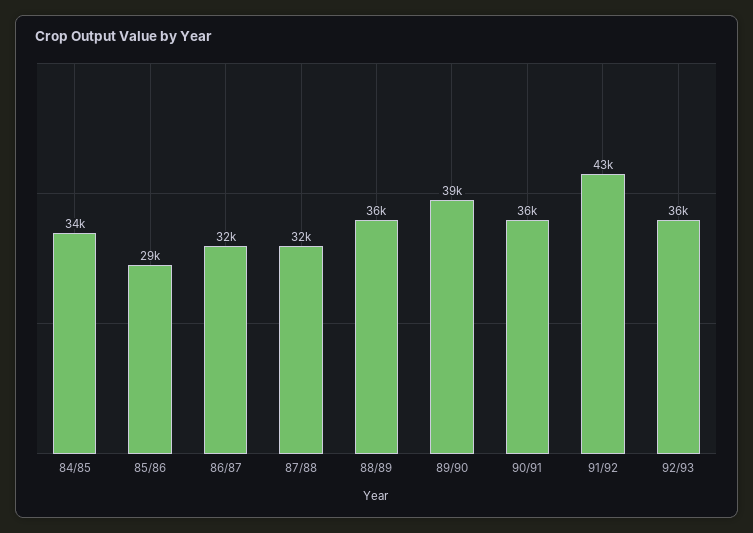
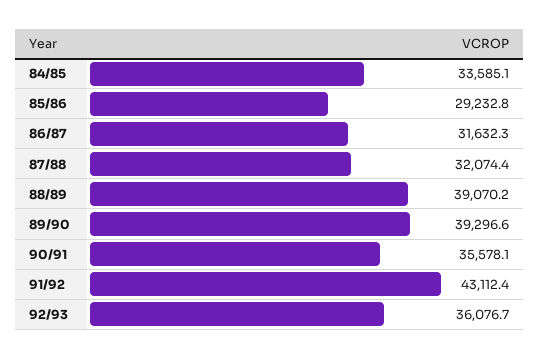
  {
    "84/85": 33585.1,
    "85/86": 29232.8,
    "86/87": 31632.3,
    "87/88": 32074.4,
-   "88/89": 36000,
+   "88/89": 39070.2,
    "89/90": 39296.6,
    "90/91": 35578.1,
    "91/92": 43112.4,
    "92/93": 36076.7
  }

